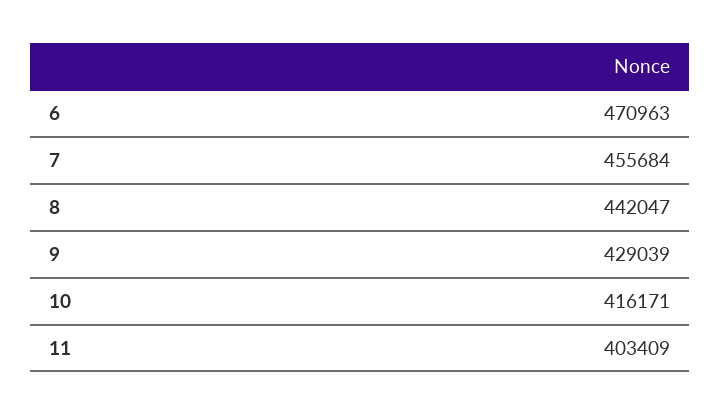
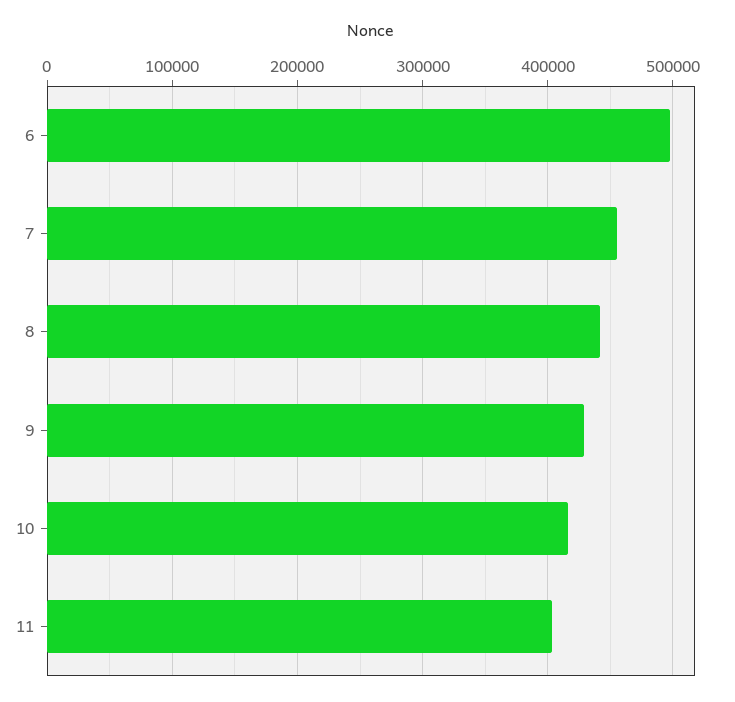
  {
-   "6": 470963,
+   "6": 500000,
    "7": 455684,
    "8": 442047,
    "9": 429039,
    "10": 416171,
    "11": 403409
  }

